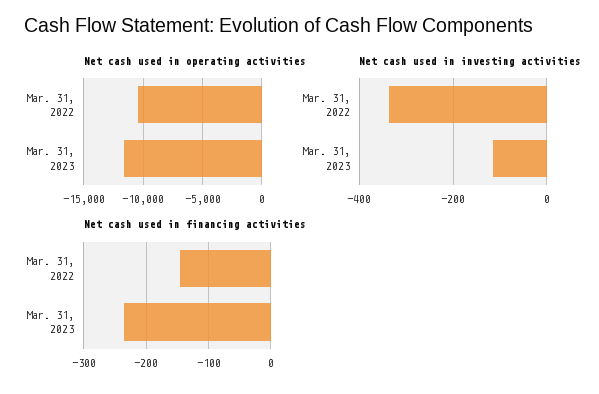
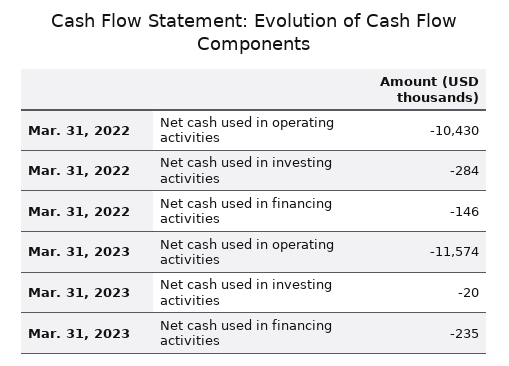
  {
    "Net cash used in operating activities": {
      "Mar. 31, 2022": -10430,
      "Mar. 31, 2023": -11574
    },
    "Net cash used in investing activities": {
-     "Mar. 31, 2022": -340,
+     "Mar. 31, 2022": -284,
-     "Mar. 31, 2023": -120
+     "Mar. 31, 2023": -20
    },
    "Net cash used in financing activities": {
      "Mar. 31, 2022": -146,
      "Mar. 31, 2023": -235
    }
  }

